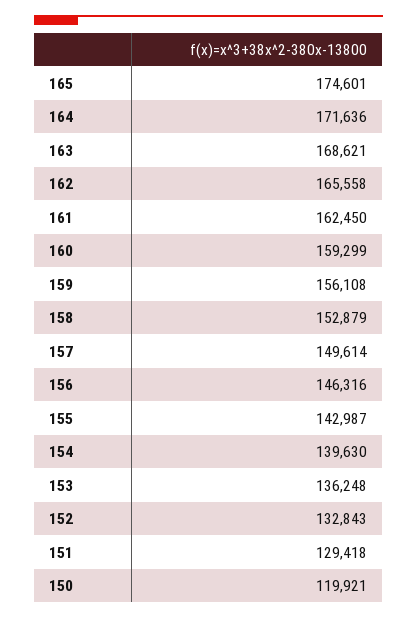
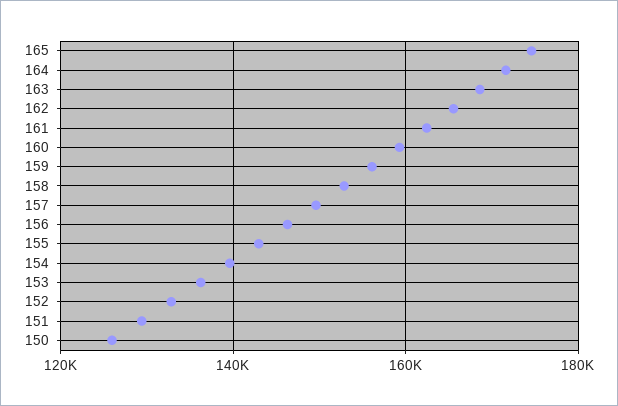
  {
    "165": 174601,
    "164": 171636,
    "163": 168621,
    "162": 165558,
    "161": 162450,
    "160": 159299,
    "159": 156108,
    "158": 152879,
    "157": 149614,
    "156": 146316,
    "155": 142987,
    "154": 139630,
    "153": 136248,
    "152": 132843,
    "151": 129418,
-   "150": 119921
+   "150": 126000
  }

